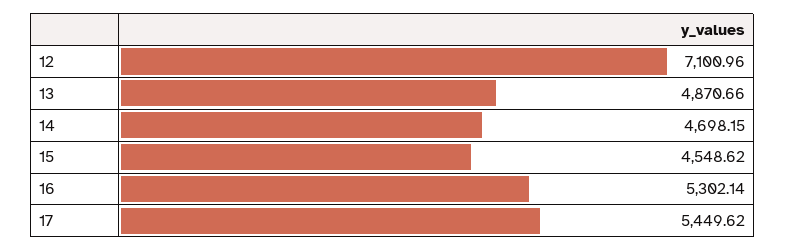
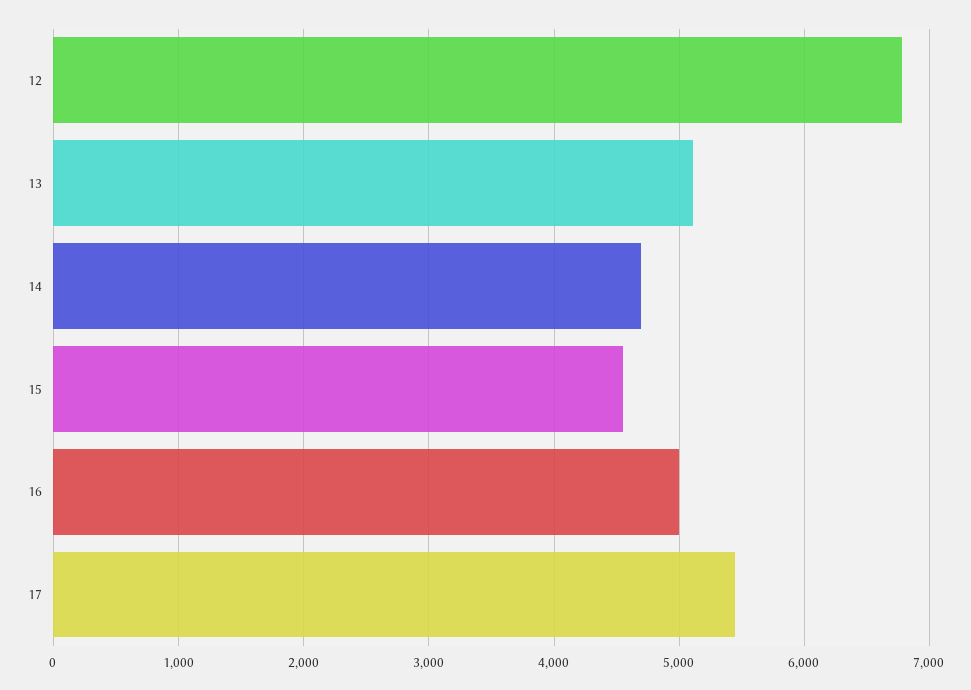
  {
-   "12": 7100.96,
+   "12": 6800,
-   "13": 4870.66,
+   "13": 5100,
    "14": 4698.15,
    "15": 4548.62,
-   "16": 5302.14,
+   "16": 5000,
    "17": 5449.62
  }

